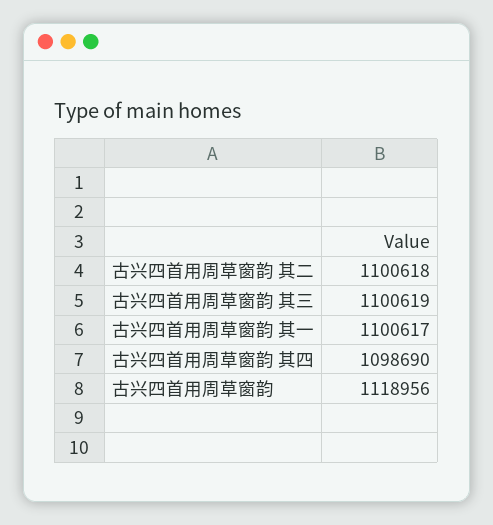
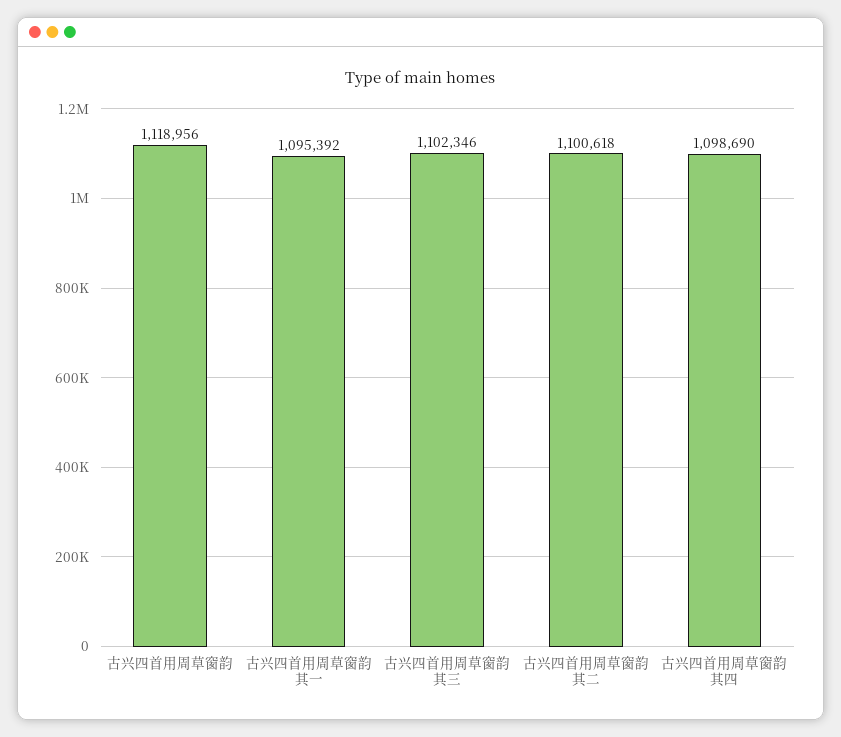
  {
    "古兴四首用周草窗韵 其二": 1100618,
-   "古兴四首用周草窗韵 其三": 1100619,
+   "古兴四首用周草窗韵 其三": 1102346,
-   "古兴四首用周草窗韵 其一": 1100617,
+   "古兴四首用周草窗韵 其一": 1095392,
    "古兴四首用周草窗韵 其四": 1098690,
    "古兴四首用周草窗韵": 1118956
  }

